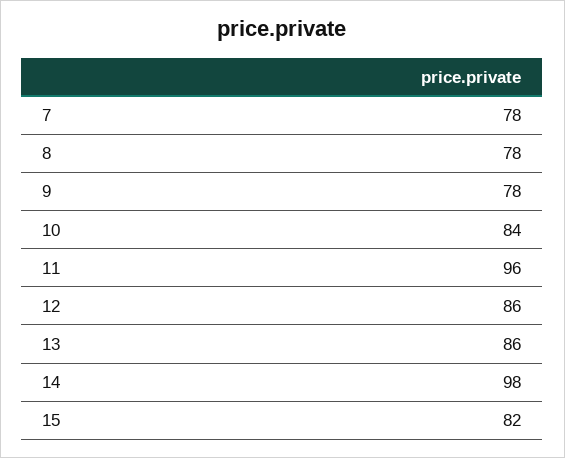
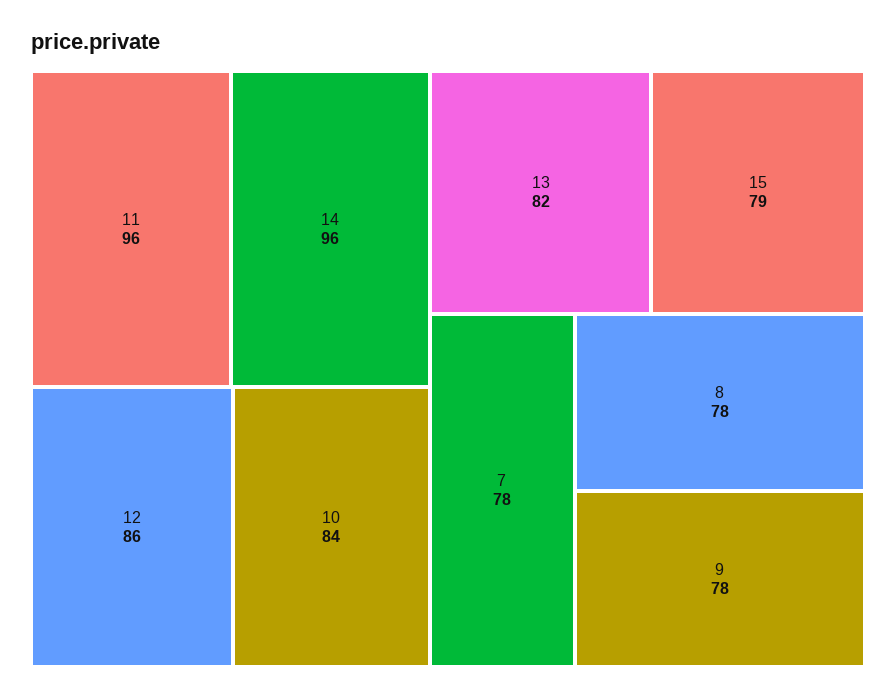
  {
    "7": 78,
    "8": 78,
    "9": 78,
    "10": 84,
    "11": 96,
    "12": 86,
-   "13": 86,
+   "13": 82,
-   "14": 98,
+   "14": 96,
-   "15": 82
+   "15": 79
  }

